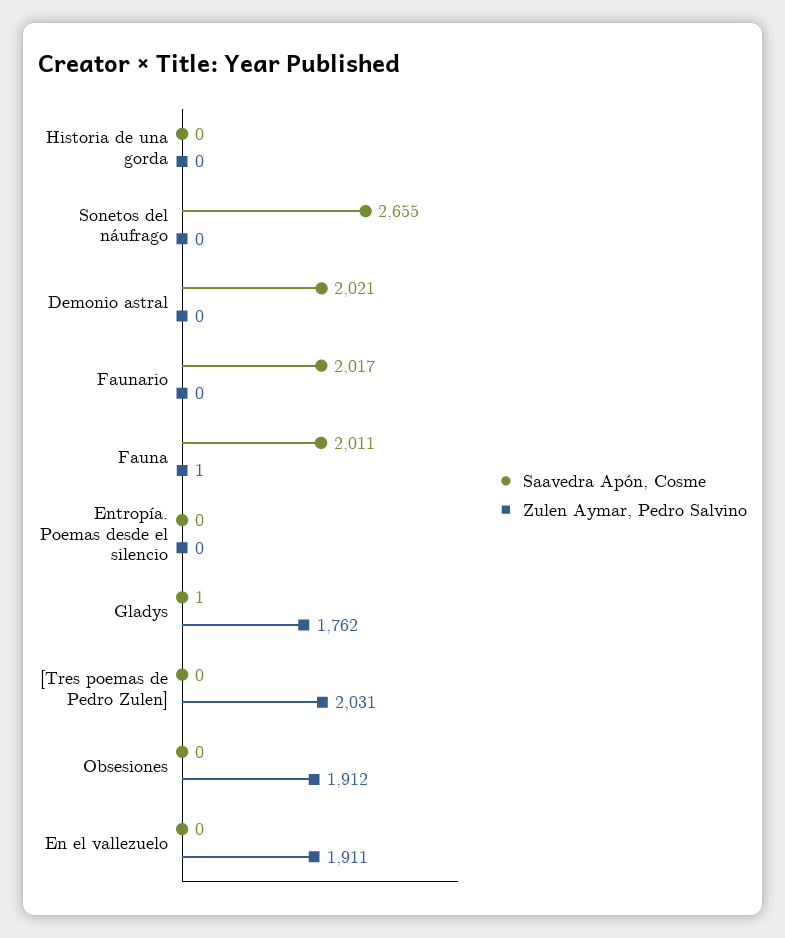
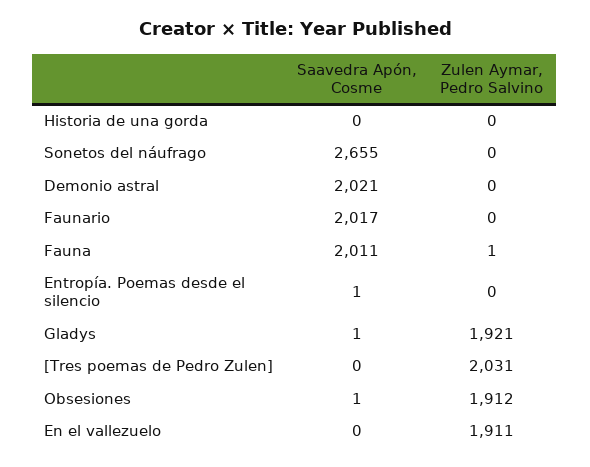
  {
    "Saavedra Apón, Cosme": {
      "Historia de una gorda": 0,
      "Sonetos del náufrago": 2655,
      "Demonio astral": 2021,
      "Faunario": 2017,
      "Fauna": 2011,
-     "Entropía. Poemas desde el silencio": 0,
+     "Entropía. Poemas desde el silencio": 1,
      "Gladys": 1,
      "[Tres poemas de Pedro Zulen]": 0,
-     "Obsesiones": 0,
+     "Obsesiones": 1,
      "En el vallezuelo": 0
    },
    "Zulen Aymar, Pedro Salvino": {
      "Historia de una gorda": 0,
      "Sonetos del náufrago": 0,
      "Demonio astral": 0,
      "Faunario": 0,
      "Fauna": 1,
      "Entropía. Poemas desde el silencio": 0,
-     "Gladys": 1762,
+     "Gladys": 1921,
      "[Tres poemas de Pedro Zulen]": 2031,
      "Obsesiones": 1912,
      "En el vallezuelo": 1911
    }
  }

